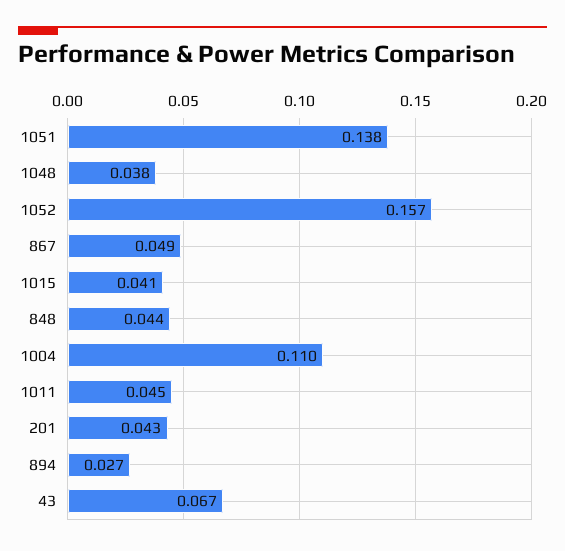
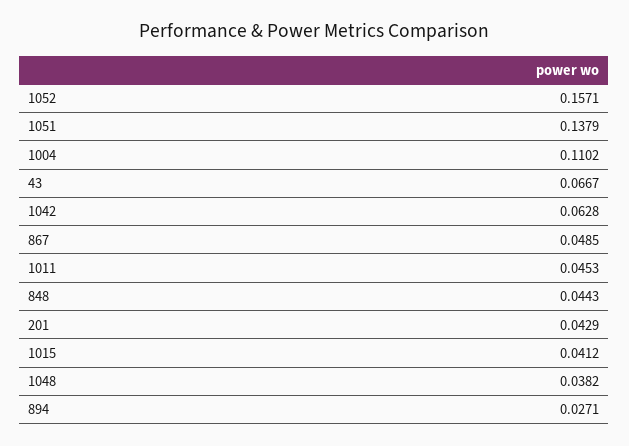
  {
    "1051": 0.1379,
    "1048": 0.0382,
    "1052": 0.1571,
    "867": 0.0485,
    "1015": 0.0412,
    "848": 0.0443,
    "1004": 0.1102,
    "1011": 0.0453,
    "201": 0.0429,
    "894": 0.0271,
-   "43": 0.0667
+   "43": 0.0667,
+   "1042": 0.0628
  }

